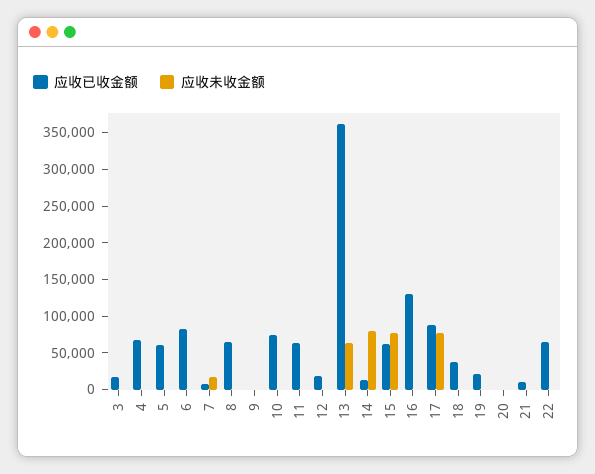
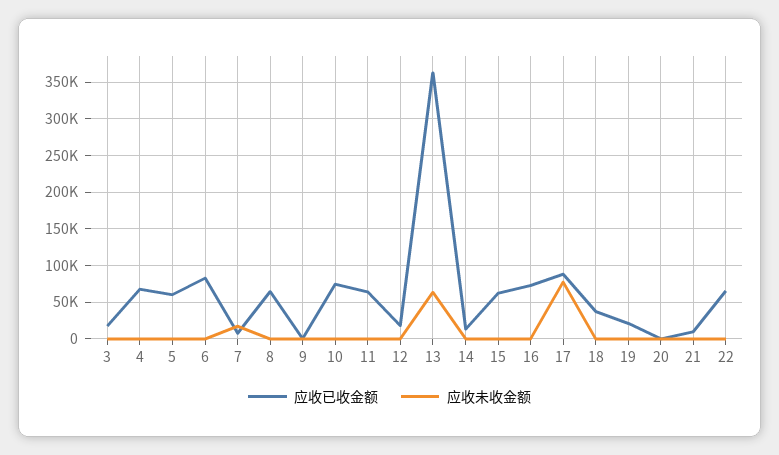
  {
    "应收已收金额": {
      "3": 20000,
      "4": 70000,
      "5": 60000,
      "6": 80000,
      "7": 10000,
      "8": 60000,
      "9": 0,
      "10": 70000,
      "11": 60000,
      "12": 20000,
      "13": 360000,
      "14": 10000,
      "15": 60000,
-     "16": 125000,
+     "16": 70000,
      "17": 90000,
      "18": 40000,
      "19": 20000,
      "20": 0,
      "21": 10000,
      "22": 70000
    },
    "应收未收金额": {
      "3": 0,
      "4": 0,
      "5": 0,
      "6": 0,
      "7": 20000,
      "8": 0,
      "9": 0,
      "10": 0,
      "11": 0,
      "12": 0,
      "13": 60000,
-     "14": 75000,
+     "14": 0,
-     "15": 75000,
+     "15": 0,
      "16": 0,
      "17": 80000,
      "18": 0,
      "19": 0,
      "20": 0,
      "21": 0,
      "22": 0
    }
  }

